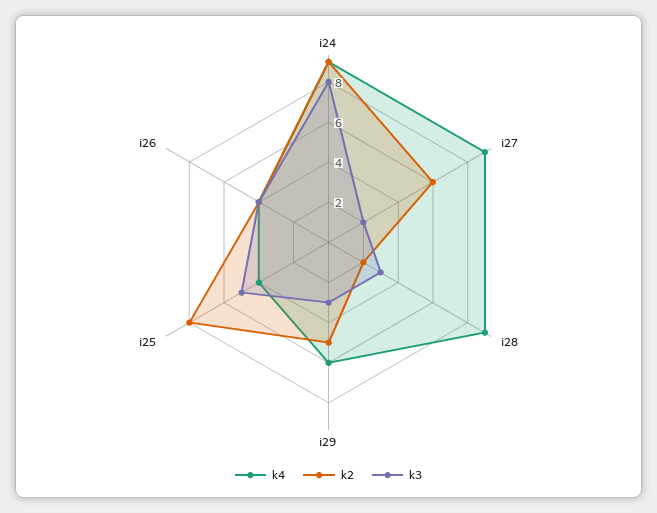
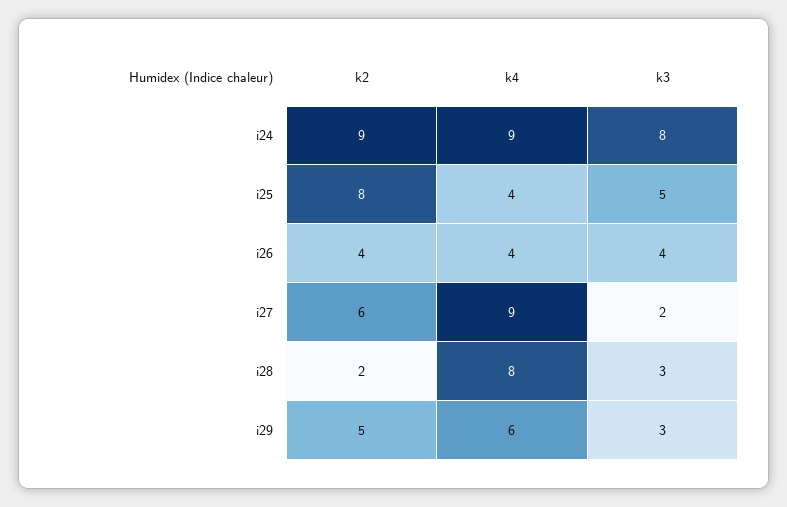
  {
    "k4": {
      "i24": 9,
      "i27": 9,
-     "i28": 9,
+     "i28": 8,
      "i29": 6,
      "i25": 4,
      "i26": 4
    },
    "k2": {
      "i24": 9,
      "i27": 6,
      "i28": 2,
      "i29": 5,
      "i25": 8,
      "i26": 4
    },
    "k3": {
      "i24": 8,
      "i27": 2,
      "i28": 3,
      "i29": 3,
      "i25": 5,
      "i26": 4
    }
  }

